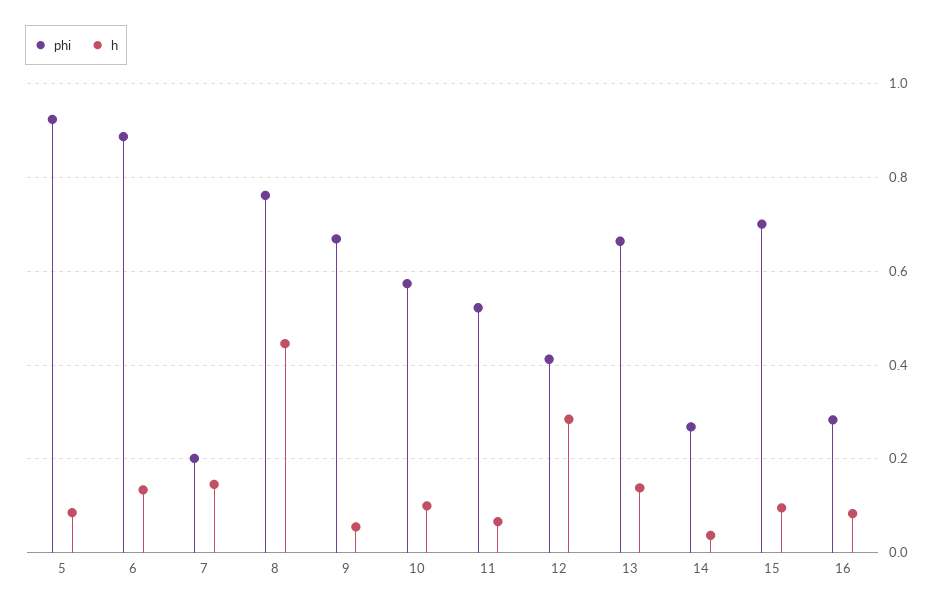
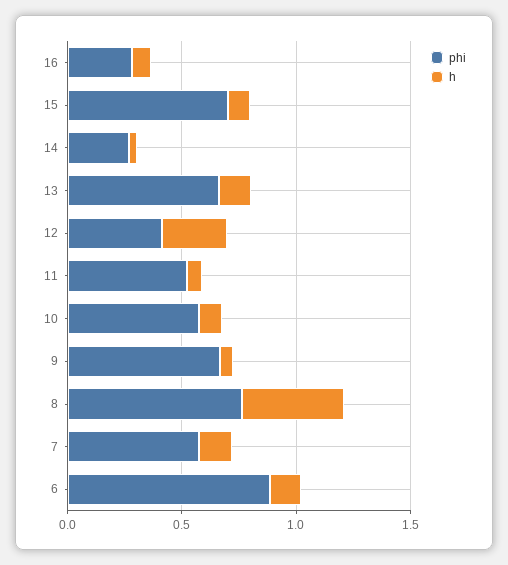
  {
    "phi": {
-     "5": 0.92,
      "6": 0.88,
-     "7": 0.2,
+     "7": 0.6,
      "8": 0.76,
      "9": 0.66,
      "10": 0.58,
      "11": 0.52,
      "12": 0.42,
      "13": 0.66,
      "14": 0.26,
      "15": 0.7,
      "16": 0.28
    },
    "h": {
-     "5": 0.08,
      "6": 0.14,
      "7": 0.14,
      "8": 0.44,
      "9": 0.06,
      "10": 0.1,
      "11": 0.06,
      "12": 0.28,
      "13": 0.14,
      "14": 0.04,
      "15": 0.1,
      "16": 0.08
    }
  }

